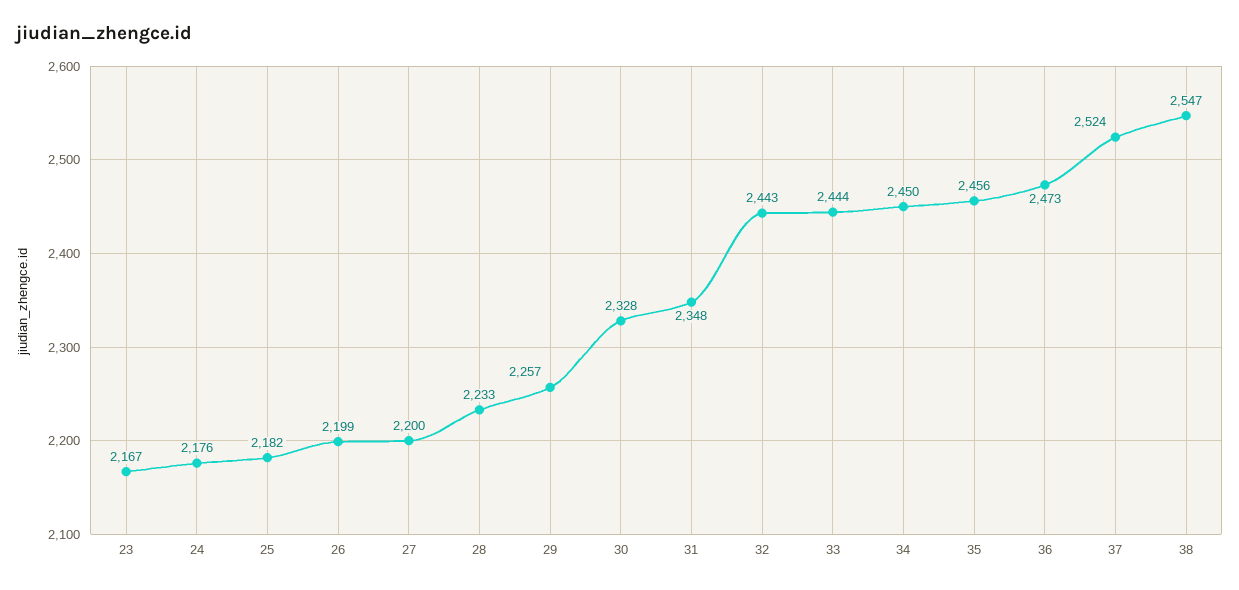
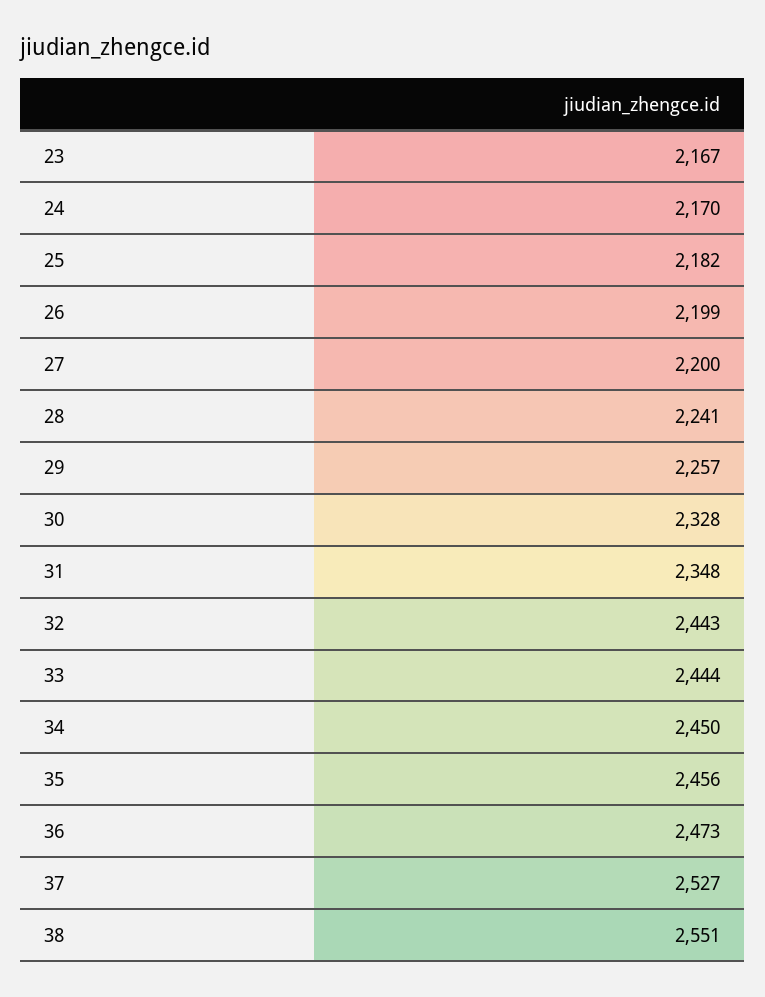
  {
    "23": 2167,
-   "24": 2176,
+   "24": 2170,
    "25": 2182,
    "26": 2199,
    "27": 2200,
-   "28": 2233,
+   "28": 2241,
    "29": 2257,
    "30": 2328,
    "31": 2348,
    "32": 2443,
    "33": 2444,
    "34": 2450,
    "35": 2456,
    "36": 2473,
-   "37": 2524,
+   "37": 2527,
-   "38": 2547
+   "38": 2551
  }

